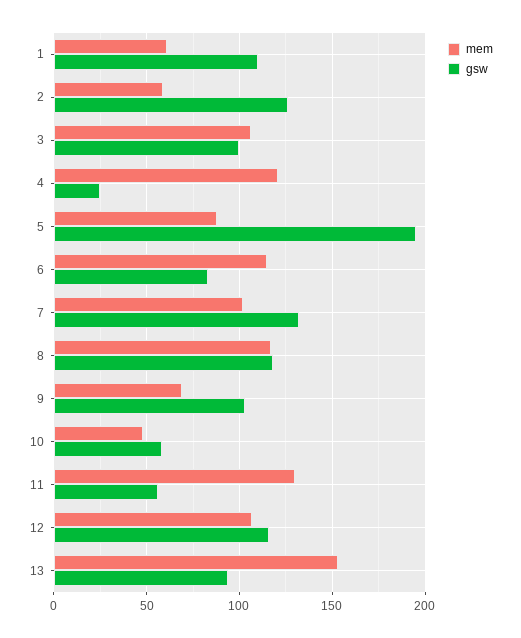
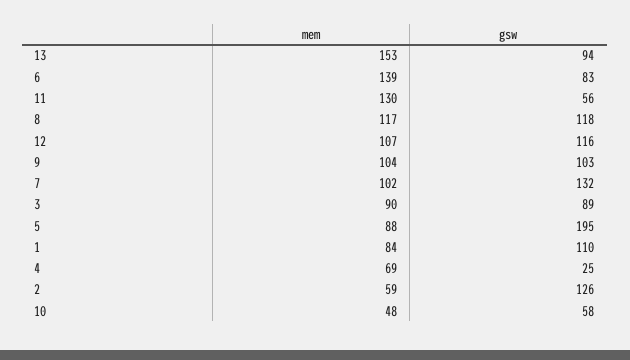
  {
    "mem": {
-     "1": 60,
+     "1": 84,
      "2": 59,
-     "3": 105,
+     "3": 90,
-     "4": 120,
+     "4": 69,
      "5": 88,
-     "6": 115,
+     "6": 139,
      "7": 102,
      "8": 117,
-     "9": 70,
+     "9": 104,
      "10": 48,
      "11": 130,
      "12": 107,
      "13": 153
    },
    "gsw": {
      "1": 110,
      "2": 126,
-     "3": 100,
+     "3": 89,
      "4": 25,
      "5": 195,
      "6": 83,
      "7": 132,
      "8": 118,
      "9": 103,
      "10": 58,
      "11": 56,
      "12": 116,
      "13": 94
    }
  }

